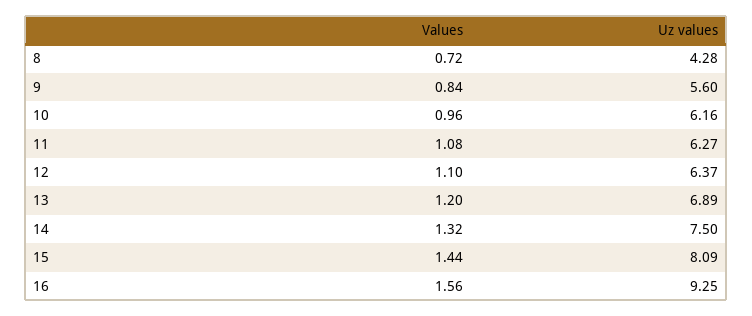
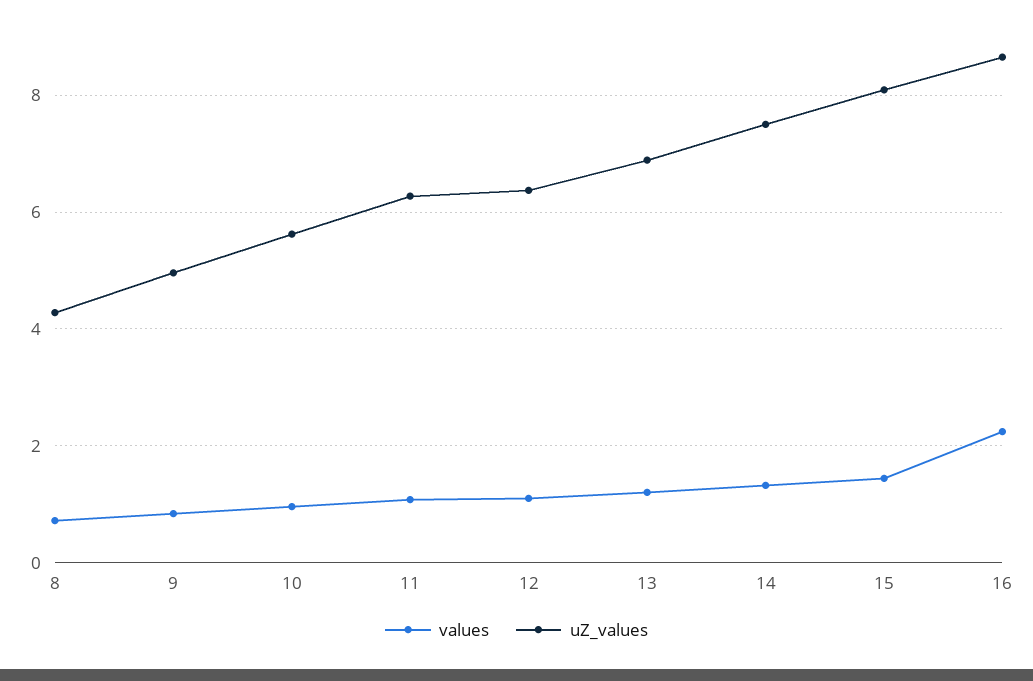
  {
    "Values": {
      "8": 0.72,
      "9": 0.84,
      "10": 0.96,
      "11": 1.08,
      "12": 1.1,
      "13": 1.2,
      "14": 1.32,
      "15": 1.44,
-     "16": 1.56
+     "16": 2.2
    },
    "Uz values": {
      "8": 4.28,
-     "9": 5.6,
+     "9": 5,
-     "10": 6.16,
+     "10": 5.6,
      "11": 6.27,
      "12": 6.37,
      "13": 6.89,
      "14": 7.5,
      "15": 8.09,
-     "16": 9.25
+     "16": 8.6
    }
  }

